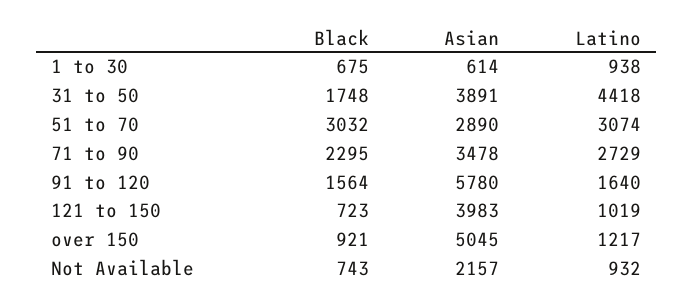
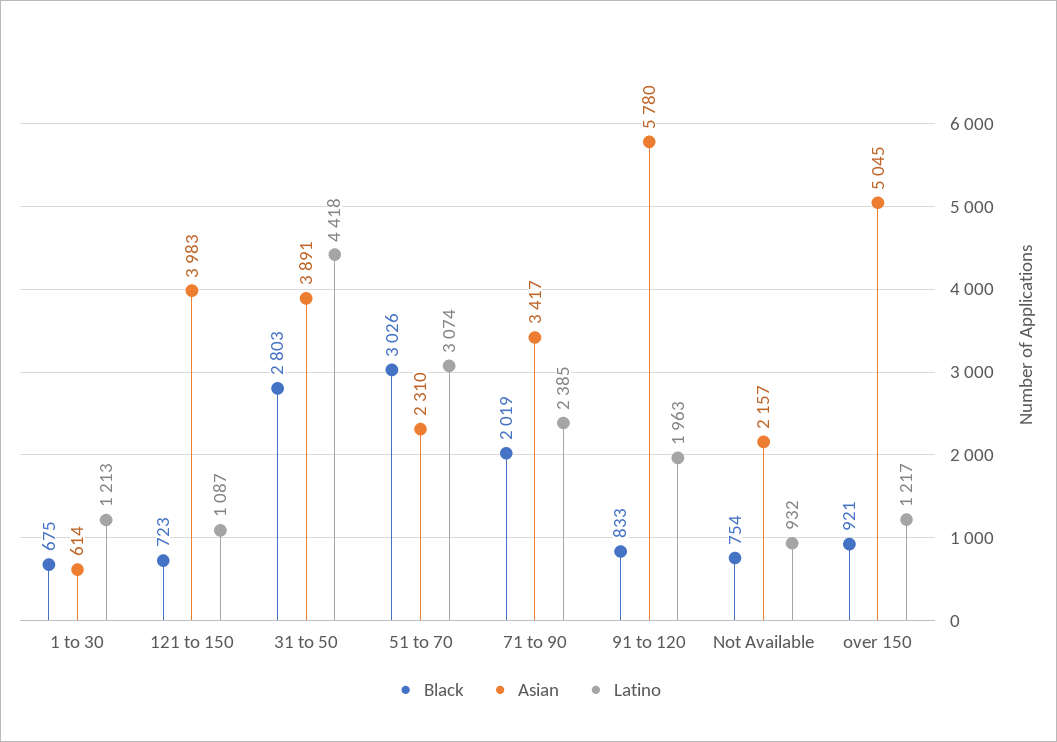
  {
    "Black": {
      "1 to 30": 675,
-     "31 to 50": 1748,
+     "31 to 50": 2803,
-     "51 to 70": 3032,
+     "51 to 70": 3026,
-     "71 to 90": 2295,
+     "71 to 90": 2019,
-     "91 to 120": 1564,
+     "91 to 120": 833,
      "121 to 150": 723,
      "over 150": 921,
-     "Not Available": 743
+     "Not Available": 754
    },
    "Asian": {
      "1 to 30": 614,
      "31 to 50": 3891,
-     "51 to 70": 2890,
+     "51 to 70": 2310,
-     "71 to 90": 3478,
+     "71 to 90": 3417,
      "91 to 120": 5780,
      "121 to 150": 3983,
      "over 150": 5045,
      "Not Available": 2157
    },
    "Latino": {
-     "1 to 30": 938,
+     "1 to 30": 1213,
      "31 to 50": 4418,
      "51 to 70": 3074,
-     "71 to 90": 2729,
+     "71 to 90": 2385,
-     "91 to 120": 1640,
+     "91 to 120": 1963,
-     "121 to 150": 1019,
+     "121 to 150": 1087,
      "over 150": 1217,
      "Not Available": 932
    }
  }

